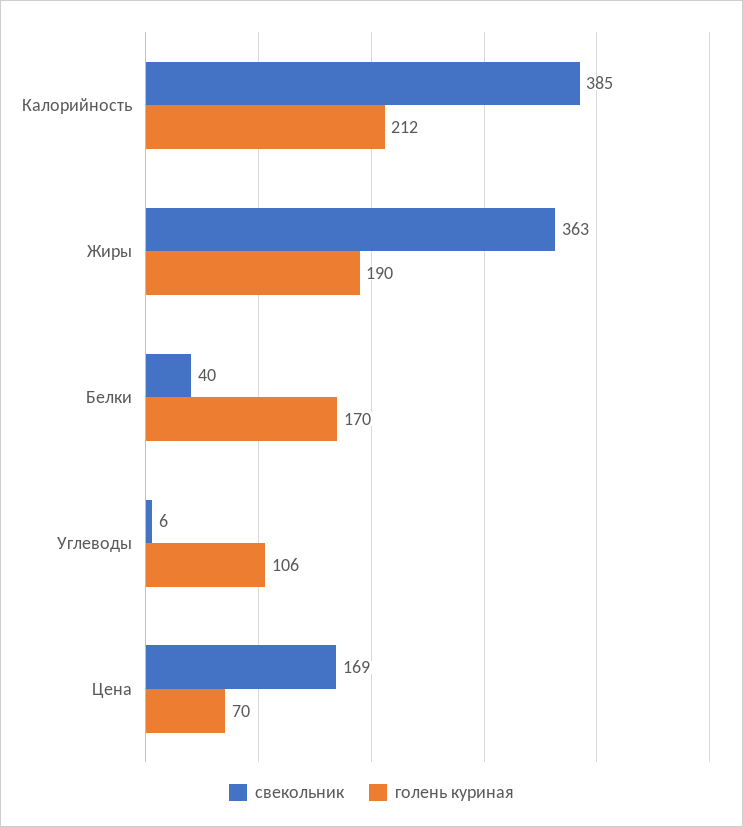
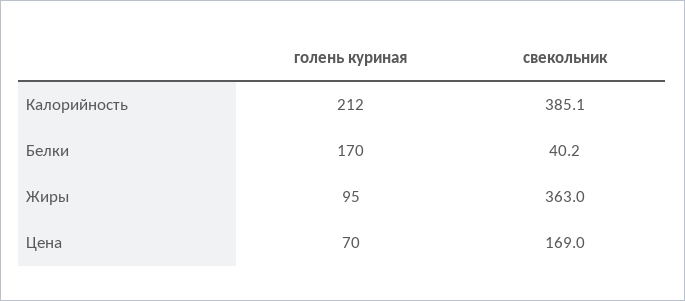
  {
    "свекольник": {
      "Калорийность": 385.1,
      "Жиры": 363,
      "Белки": 40.2,
-     "Углеводы": 6,
      "Цена": 169
    },
    "голень куриная": {
      "Калорийность": 212,
-     "Жиры": 190,
+     "Жиры": 95,
      "Белки": 170,
-     "Углеводы": 106,
      "Цена": 70
    }
  }

